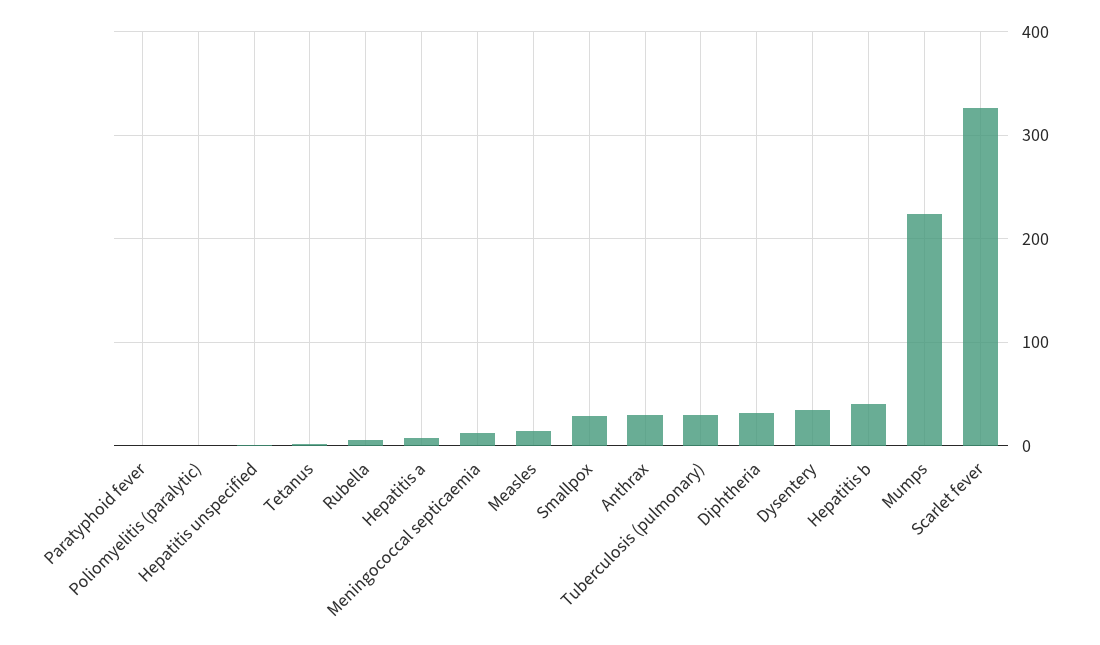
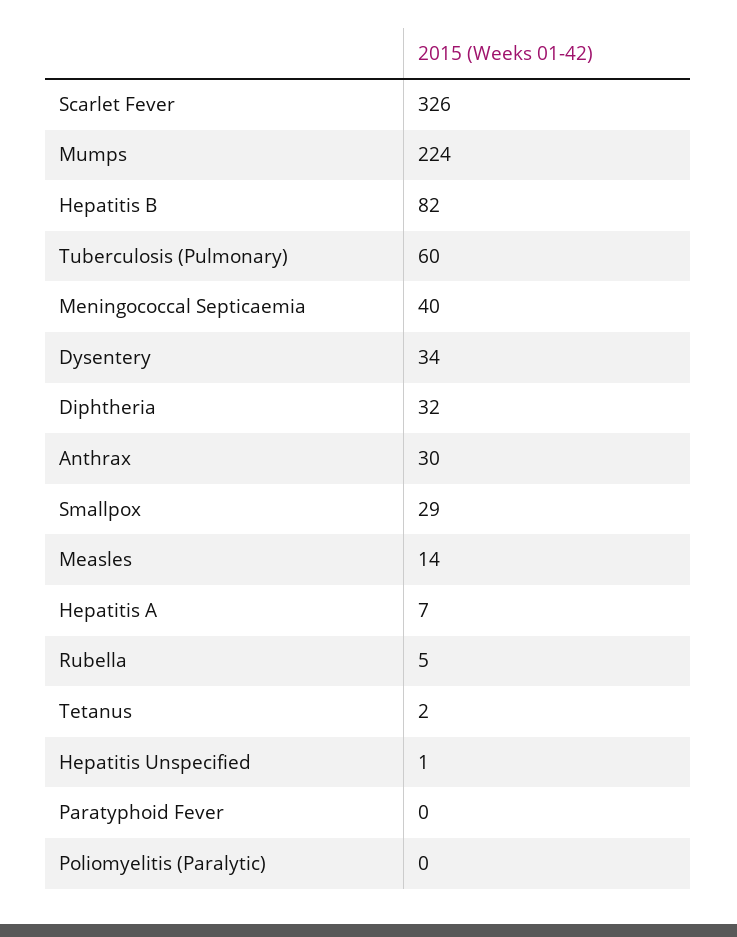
  {
    "Paratyphoid fever": 0,
    "Poliomyelitis (paralytic)": 0,
    "Hepatitis unspecified": 1,
    "Tetanus": 2,
    "Rubella": 5,
    "Hepatitis a": 7,
-   "Meningococcal septicaemia": 10,
+   "Meningococcal septicaemia": 40,
    "Measles": 14,
    "Smallpox": 29,
    "Anthrax": 30,
-   "Tuberculosis (pulmonary)": 30,
+   "Tuberculosis (pulmonary)": 60,
    "Diphtheria": 32,
    "Dysentery": 34,
-   "Hepatitis b": 40,
+   "Hepatitis b": 82,
    "Mumps": 224,
    "Scarlet fever": 326
  }

